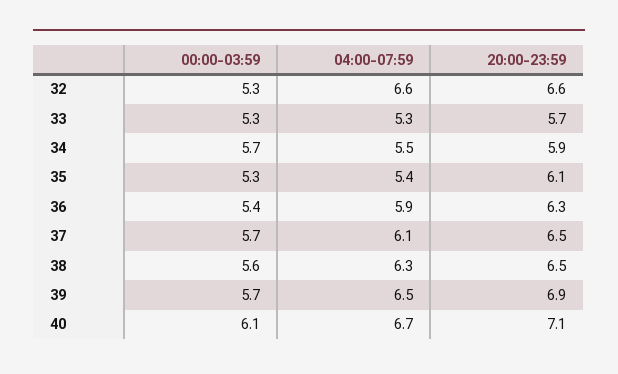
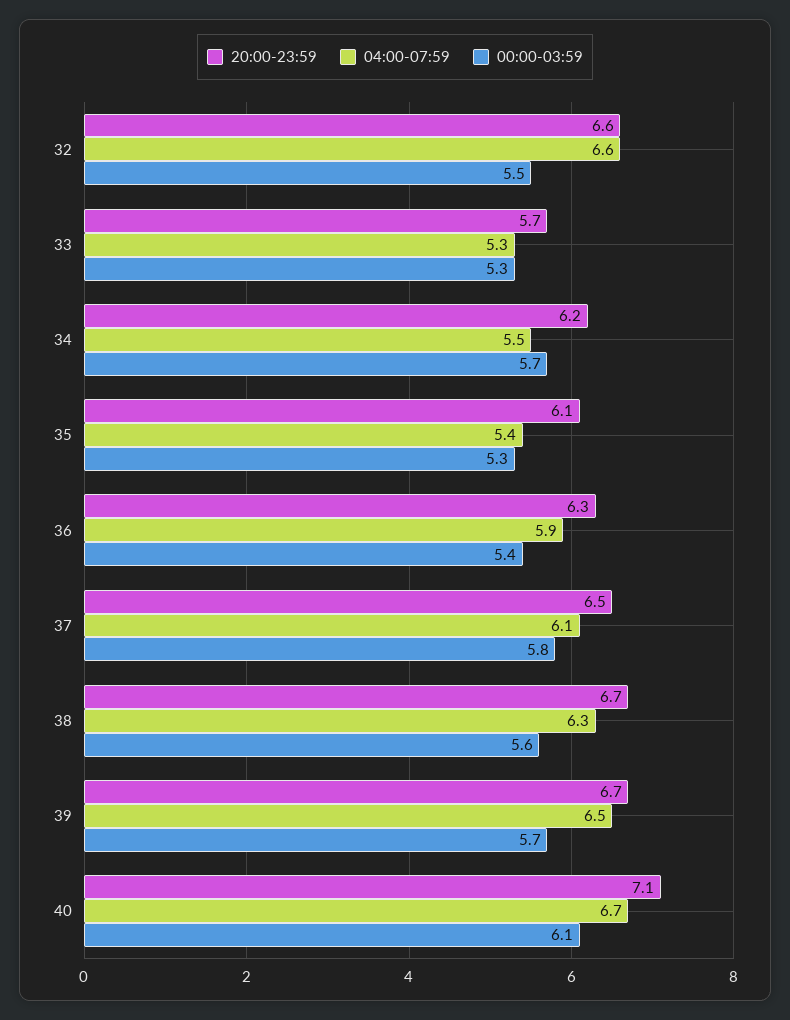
  {
    "00:00-03:59": {
-     "32": 5.3,
+     "32": 5.5,
      "33": 5.3,
      "34": 5.7,
      "35": 5.3,
      "36": 5.4,
-     "37": 5.7,
+     "37": 5.8,
      "38": 5.6,
      "39": 5.7,
      "40": 6.1
    },
    "04:00-07:59": {
      "32": 6.6,
      "33": 5.3,
      "34": 5.5,
      "35": 5.4,
      "36": 5.9,
      "37": 6.1,
      "38": 6.3,
      "39": 6.5,
      "40": 6.7
    },
    "20:00-23:59": {
      "32": 6.6,
      "33": 5.7,
-     "34": 5.9,
+     "34": 6.2,
      "35": 6.1,
      "36": 6.3,
      "37": 6.5,
-     "38": 6.5,
+     "38": 6.7,
-     "39": 6.9,
+     "39": 6.7,
      "40": 7.1
    }
  }

